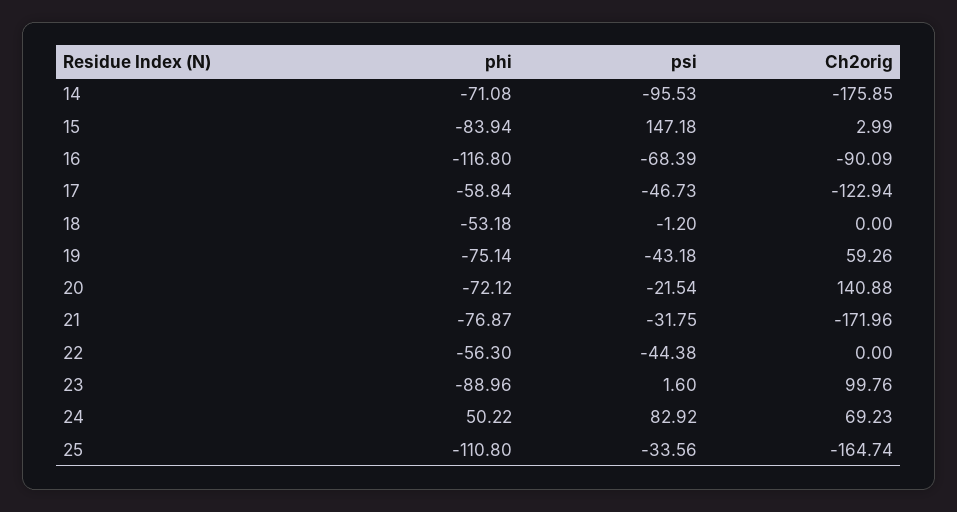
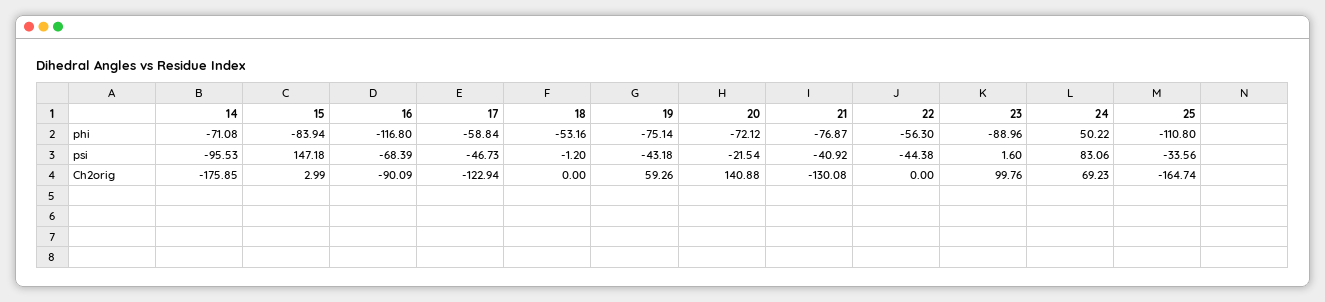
  {
    "phi": {
      "14": -71.08,
      "15": -83.94,
      "16": -116.8,
      "17": -58.84,
-     "18": -53.18,
+     "18": -53.16,
      "19": -75.14,
      "20": -72.12,
      "21": -76.87,
      "22": -56.3,
      "23": -88.96,
      "24": 50.22,
      "25": -110.8
    },
    "psi": {
      "14": -95.53,
      "15": 147.18,
      "16": -68.39,
      "17": -46.73,
      "18": -1.2,
      "19": -43.18,
      "20": -21.54,
-     "21": -31.75,
+     "21": -40.92,
      "22": -44.38,
      "23": 1.6,
-     "24": 82.92,
+     "24": 83.06,
      "25": -33.56
    },
    "Ch2orig": {
      "14": -175.85,
      "15": 2.99,
      "16": -90.09,
      "17": -122.94,
      "18": 0,
      "19": 59.26,
      "20": 140.88,
-     "21": -171.96,
+     "21": -130.08,
      "22": 0,
      "23": 99.76,
      "24": 69.23,
      "25": -164.74
    }
  }

